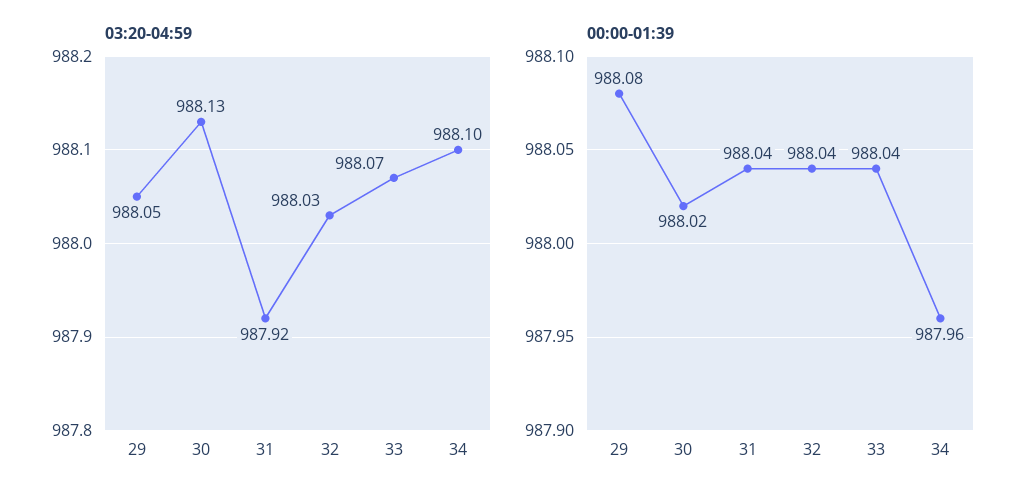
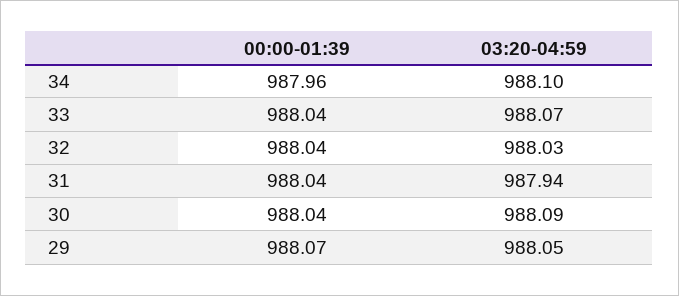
  {
    "03:20-04:59": {
      "29": 988.05,
-     "30": 988.13,
+     "30": 988.09,
-     "31": 987.92,
+     "31": 987.94,
      "32": 988.03,
      "33": 988.07,
      "34": 988.1
    },
    "00:00-01:39": {
-     "29": 988.08,
+     "29": 988.07,
-     "30": 988.02,
+     "30": 988.04,
      "31": 988.04,
      "32": 988.04,
      "33": 988.04,
      "34": 987.96
    }
  }

